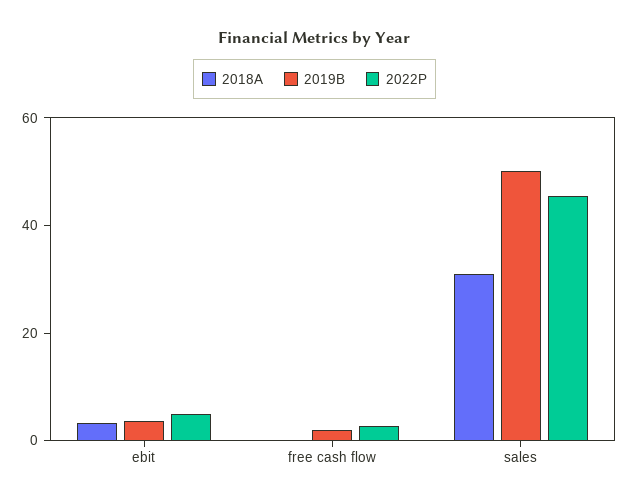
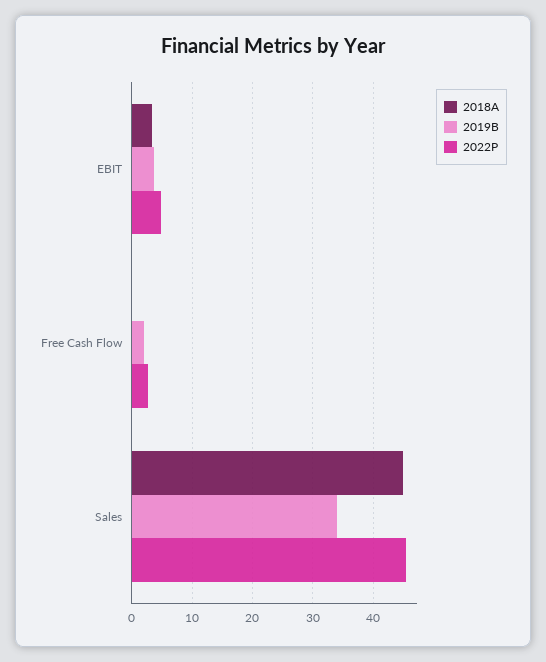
  {
    "2018A": {
      "ebit": 3,
      "free cash flow": 0,
-     "sales": 30
+     "sales": 45
    },
    "2019B": {
      "ebit": 4,
      "free cash flow": 2,
-     "sales": 50
+     "sales": 34
    },
    "2022P": {
      "ebit": 5,
      "free cash flow": 3,
      "sales": 45
    }
  }

